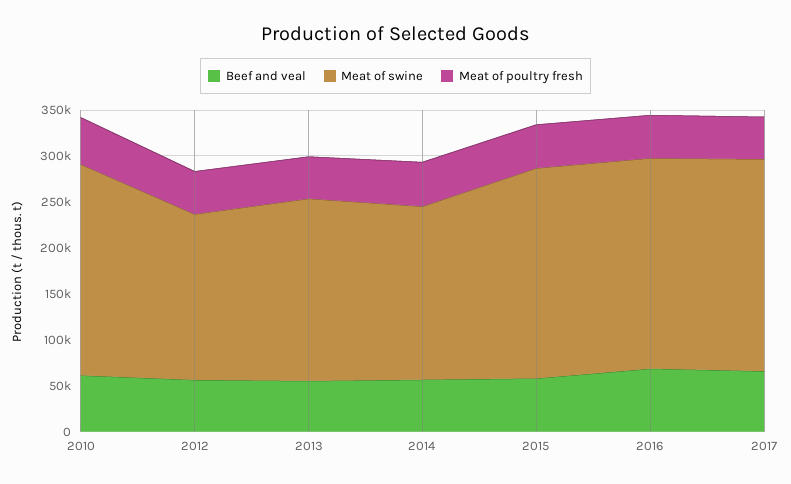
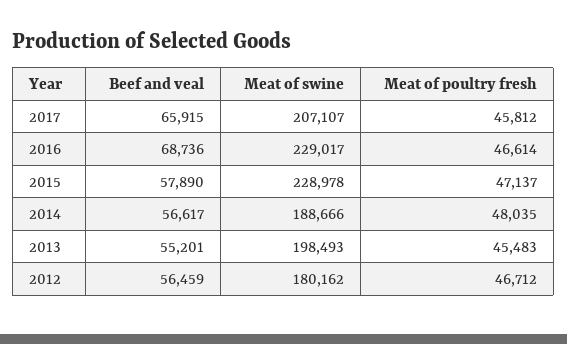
  {
    "Beef and veal": {
-     "2010": 60000,
      "2012": 56459,
      "2013": 55201,
      "2014": 56617,
      "2015": 57890,
      "2016": 68736,
      "2017": 65915
    },
    "Meat of swine": {
-     "2010": 230000,
      "2012": 180162,
      "2013": 198493,
      "2014": 188666,
      "2015": 228978,
      "2016": 229017,
-     "2017": 230000
+     "2017": 207107
    },
    "Meat of poultry fresh": {
-     "2010": 50000,
      "2012": 46712,
      "2013": 45483,
      "2014": 48035,
      "2015": 47137,
      "2016": 46614,
      "2017": 45812
    }
  }

